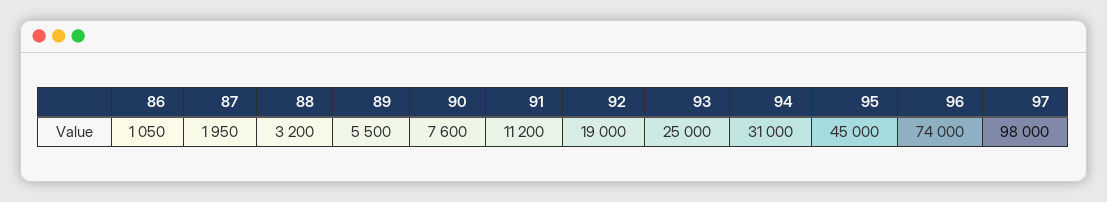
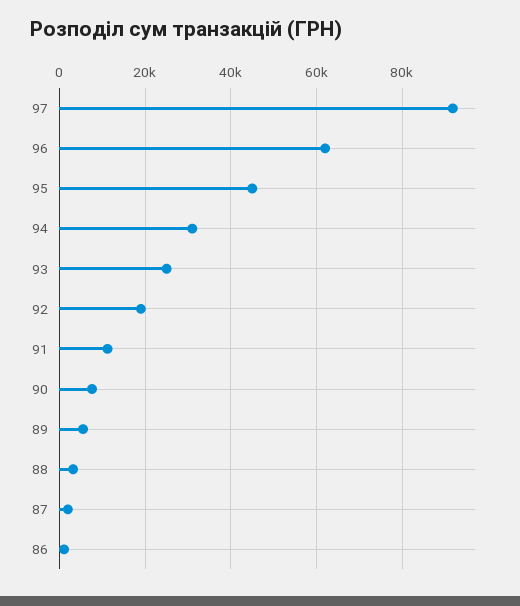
  {
    "86": 1050,
    "87": 1950,
    "88": 3200,
    "89": 5500,
    "90": 7600,
    "91": 11200,
    "92": 19000,
    "93": 25000,
    "94": 31000,
    "95": 45000,
-   "96": 74000,
+   "96": 62000,
-   "97": 98000
+   "97": 92000
  }

